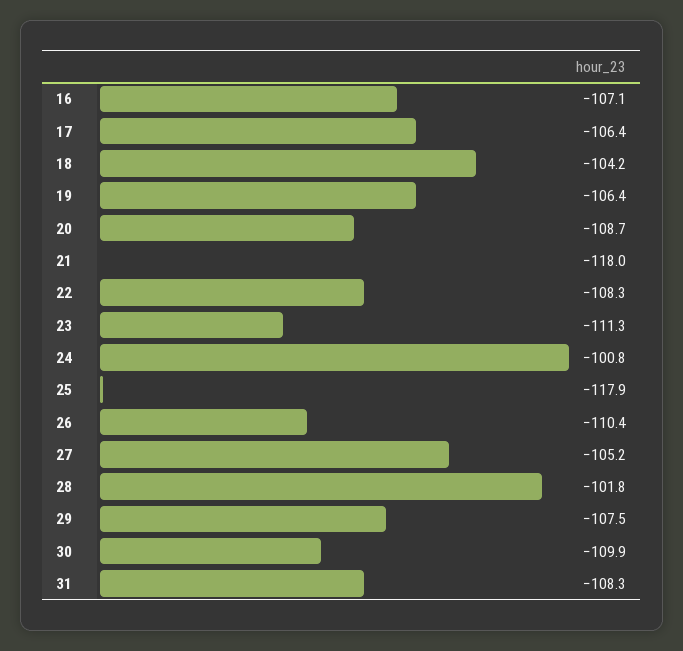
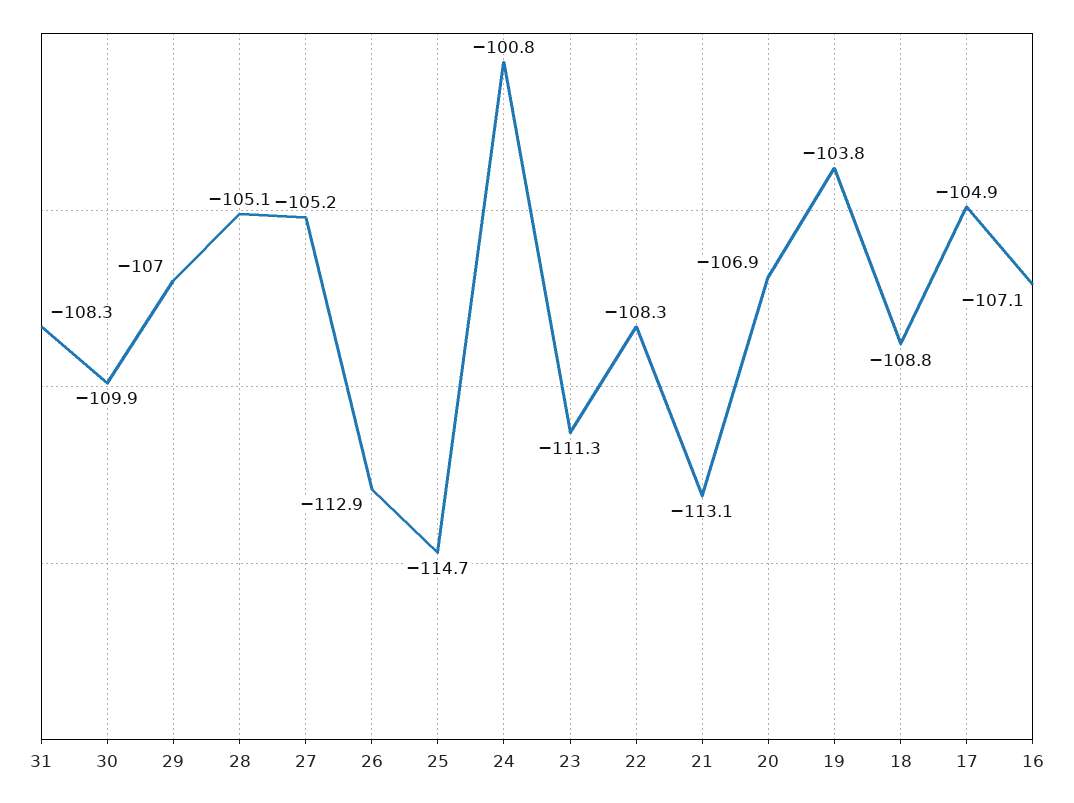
  {
    "16": -107.1,
-   "17": -106.4,
+   "17": -104.9,
-   "18": -104.2,
+   "18": -108.8,
-   "19": -106.4,
+   "19": -103.8,
-   "20": -108.7,
+   "20": -106.9,
-   "21": -118,
+   "21": -113.1,
    "22": -108.3,
    "23": -111.3,
    "24": -100.8,
-   "25": -117.9,
+   "25": -114.7,
-   "26": -110.4,
+   "26": -112.9,
    "27": -105.2,
-   "28": -101.8,
+   "28": -105.1,
-   "29": -107.5,
+   "29": -107,
    "30": -109.9,
    "31": -108.3
  }

